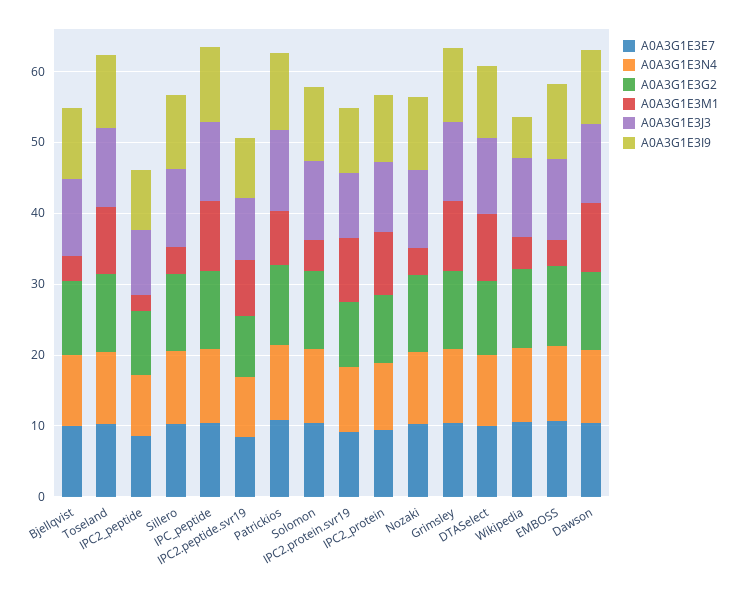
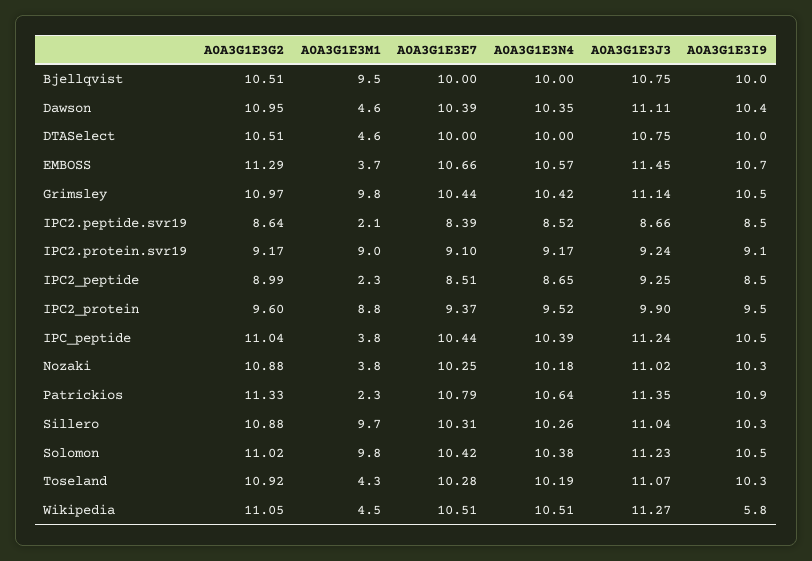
  {
    "A0A3G1E3E7": {
      "Bjellqvist": 10,
      "Toseland": 10.28,
      "IPC2_peptide": 8.51,
      "Sillero": 10.31,
      "IPC_peptide": 10.44,
      "IPC2.peptide.svr19": 8.39,
      "Patrickios": 10.79,
      "Solomon": 10.42,
      "IPC2.protein.svr19": 9.1,
      "IPC2_protein": 9.37,
      "Nozaki": 10.25,
      "Grimsley": 10.44,
      "DTASelect": 10,
      "Wikipedia": 10.51,
      "EMBOSS": 10.66,
      "Dawson": 10.39
    },
    "A0A3G1E3N4": {
      "Bjellqvist": 10,
      "Toseland": 10.19,
      "IPC2_peptide": 8.65,
      "Sillero": 10.26,
      "IPC_peptide": 10.39,
      "IPC2.peptide.svr19": 8.52,
      "Patrickios": 10.64,
      "Solomon": 10.38,
      "IPC2.protein.svr19": 9.17,
      "IPC2_protein": 9.52,
      "Nozaki": 10.18,
      "Grimsley": 10.42,
      "DTASelect": 10,
      "Wikipedia": 10.51,
      "EMBOSS": 10.57,
      "Dawson": 10.35
    },
    "A0A3G1E3G2": {
      "Bjellqvist": 10.51,
      "Toseland": 10.92,
      "IPC2_peptide": 8.99,
      "Sillero": 10.88,
      "IPC_peptide": 11.04,
      "IPC2.peptide.svr19": 8.64,
      "Patrickios": 11.33,
      "Solomon": 11.02,
      "IPC2.protein.svr19": 9.17,
      "IPC2_protein": 9.6,
      "Nozaki": 10.88,
      "Grimsley": 10.97,
      "DTASelect": 10.51,
      "Wikipedia": 11.05,
      "EMBOSS": 11.29,
      "Dawson": 10.95
    },
    "A0A3G1E3M1": {
-     "Bjellqvist": 4,
+     "Bjellqvist": 9.5,
-     "Toseland": 10,
+     "Toseland": 4.3,
      "IPC2_peptide": 2.3,
-     "Sillero": 4,
+     "Sillero": 9.7,
-     "IPC_peptide": 10,
+     "IPC_peptide": 3.8,
-     "IPC2.peptide.svr19": 8,
+     "IPC2.peptide.svr19": 2.1,
-     "Patrickios": 8,
+     "Patrickios": 2.3,
-     "Solomon": 4,
+     "Solomon": 9.8,
      "IPC2.protein.svr19": 9,
      "IPC2_protein": 8.8,
      "Nozaki": 3.8,
      "Grimsley": 9.8,
-     "DTASelect": 10,
+     "DTASelect": 4.6,
      "Wikipedia": 4.5,
      "EMBOSS": 3.7,
-     "Dawson": 10
+     "Dawson": 4.6
    },
    "A0A3G1E3J3": {
      "Bjellqvist": 10.75,
      "Toseland": 11.07,
      "IPC2_peptide": 9.25,
      "Sillero": 11.04,
      "IPC_peptide": 11.24,
      "IPC2.peptide.svr19": 8.66,
      "Patrickios": 11.35,
      "Solomon": 11.23,
      "IPC2.protein.svr19": 9.24,
      "IPC2_protein": 9.9,
      "Nozaki": 11.02,
      "Grimsley": 11.14,
      "DTASelect": 10.75,
      "Wikipedia": 11.27,
      "EMBOSS": 11.45,
      "Dawson": 11.11
    },
    "A0A3G1E3I9": {
      "Bjellqvist": 10,
      "Toseland": 10.3,
      "IPC2_peptide": 8.5,
      "Sillero": 10.3,
      "IPC_peptide": 10.5,
      "IPC2.peptide.svr19": 8.5,
      "Patrickios": 10.9,
      "Solomon": 10.5,
      "IPC2.protein.svr19": 9.1,
      "IPC2_protein": 9.5,
      "Nozaki": 10.3,
      "Grimsley": 10.5,
      "DTASelect": 10,
      "Wikipedia": 5.8,
      "EMBOSS": 10.7,
      "Dawson": 10.4
    }
  }

